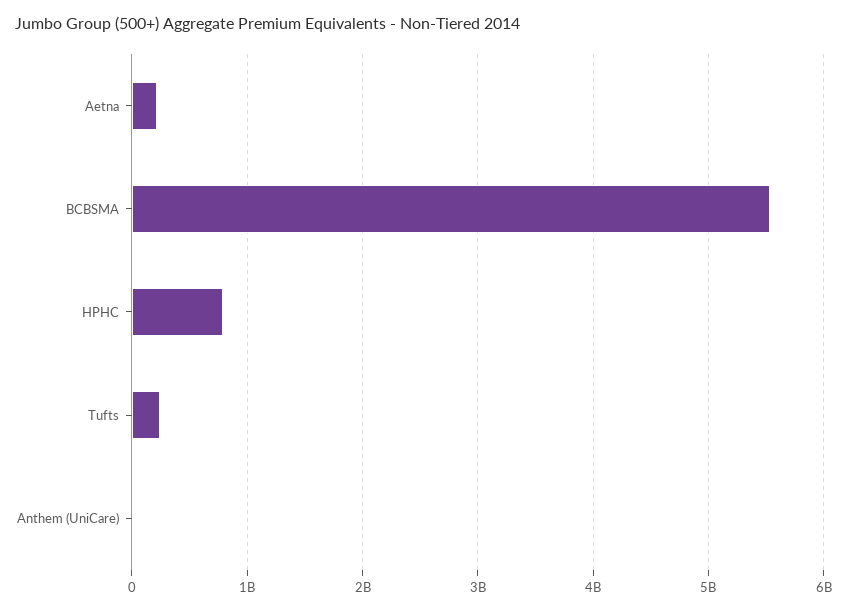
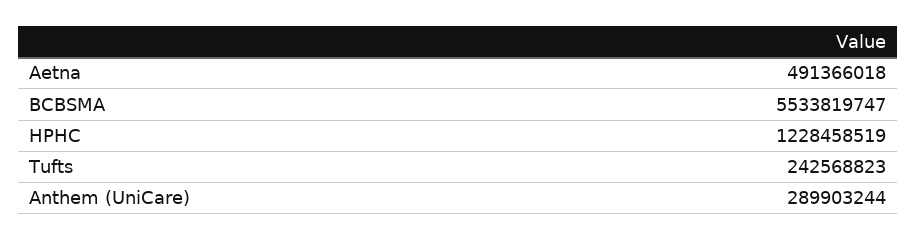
  {
-   "Aetna": 200000000,
+   "Aetna": 491366018,
    "BCBSMA": 5533819747,
-   "HPHC": 800000000,
+   "HPHC": 1228458519,
    "Tufts": 242568823,
-   "Anthem (UniCare)": 0
+   "Anthem (UniCare)": 289903244
  }

